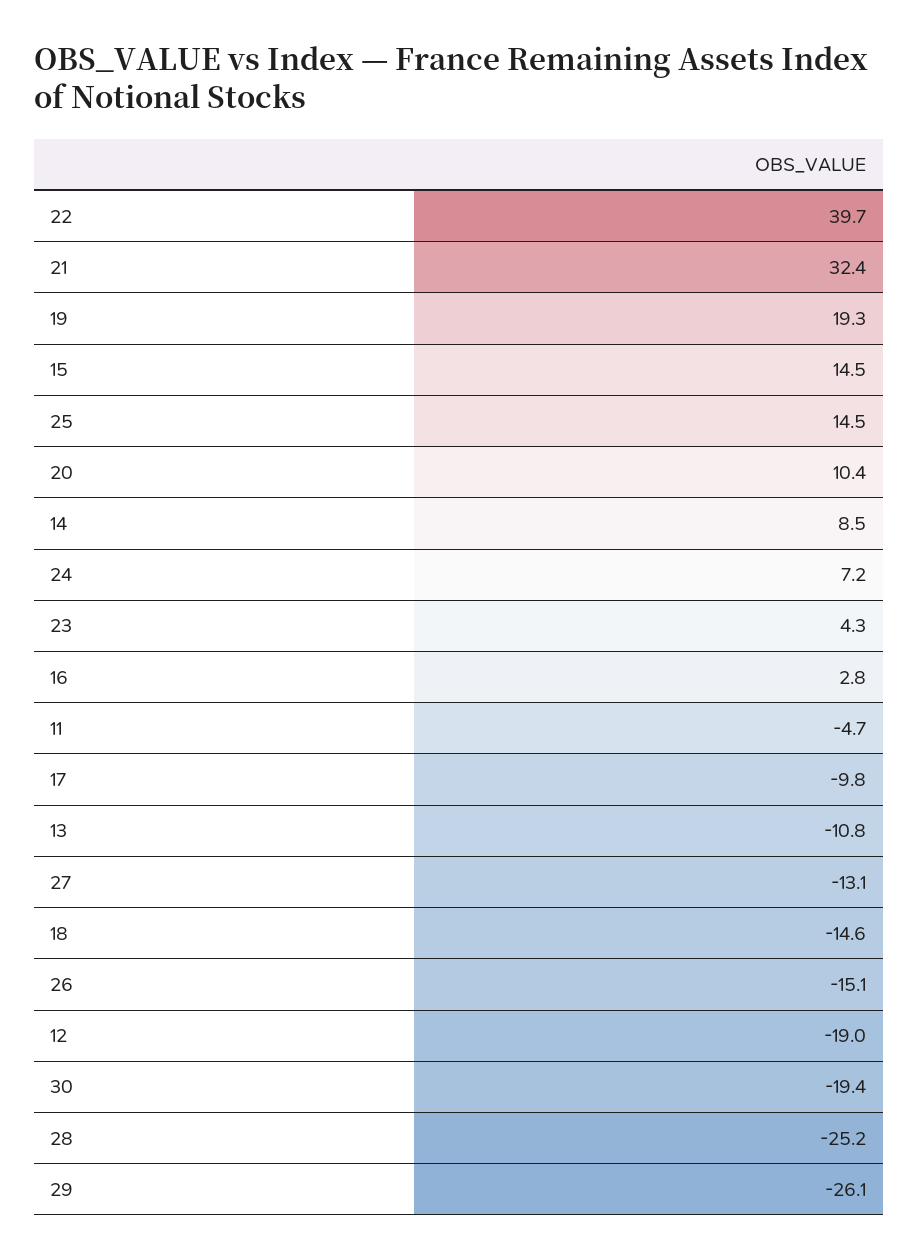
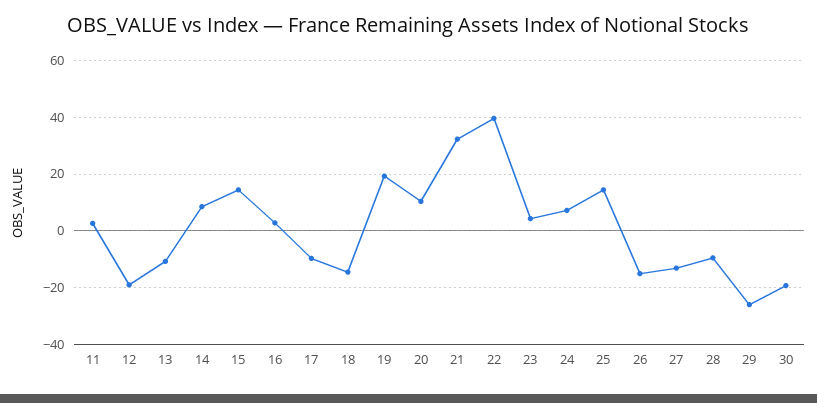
  {
    "22": 39.7,
    "21": 32.4,
    "19": 19.3,
    "15": 14.5,
    "25": 14.5,
    "20": 10.4,
    "14": 8.5,
    "24": 7.2,
    "23": 4.3,
    "16": 2.8,
-   "11": -4.7,
+   "11": 2.5,
    "17": -9.8,
    "13": -10.8,
    "27": -13.1,
    "18": -14.6,
    "26": -15.1,
    "12": -19,
    "30": -19.4,
-   "28": -25.2,
+   "28": -10,
    "29": -26.1
  }

